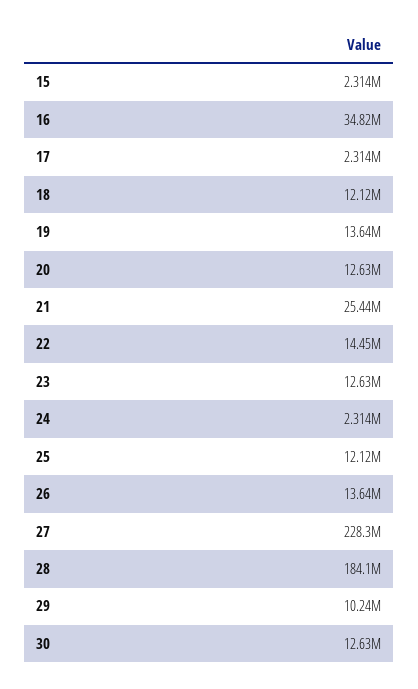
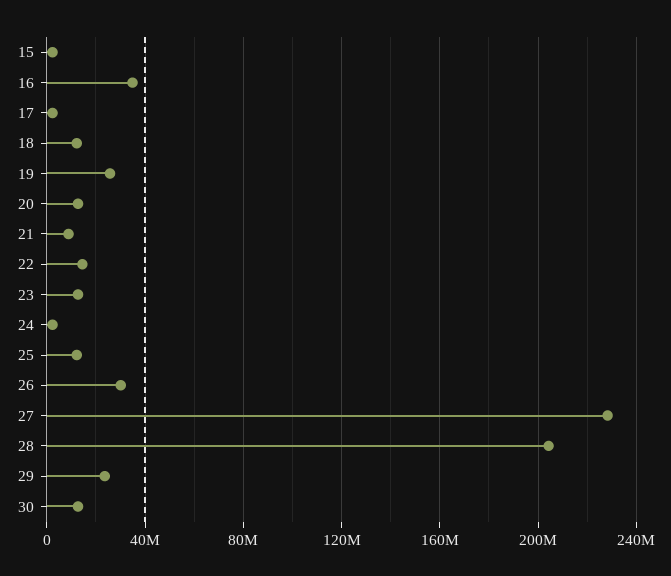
  {
    "15": 2314000,
    "16": 34820000,
    "17": 2314000,
    "18": 12120000,
-   "19": 13640000,
+   "19": 25000000,
    "20": 12630000,
-   "21": 25440000,
+   "21": 10000000,
    "22": 14450000,
    "23": 12630000,
    "24": 2314000,
    "25": 12120000,
-   "26": 13640000,
+   "26": 30000000,
    "27": 228300000,
-   "28": 184100000,
+   "28": 205000000,
-   "29": 10240000,
+   "29": 25000000,
    "30": 12630000
  }

